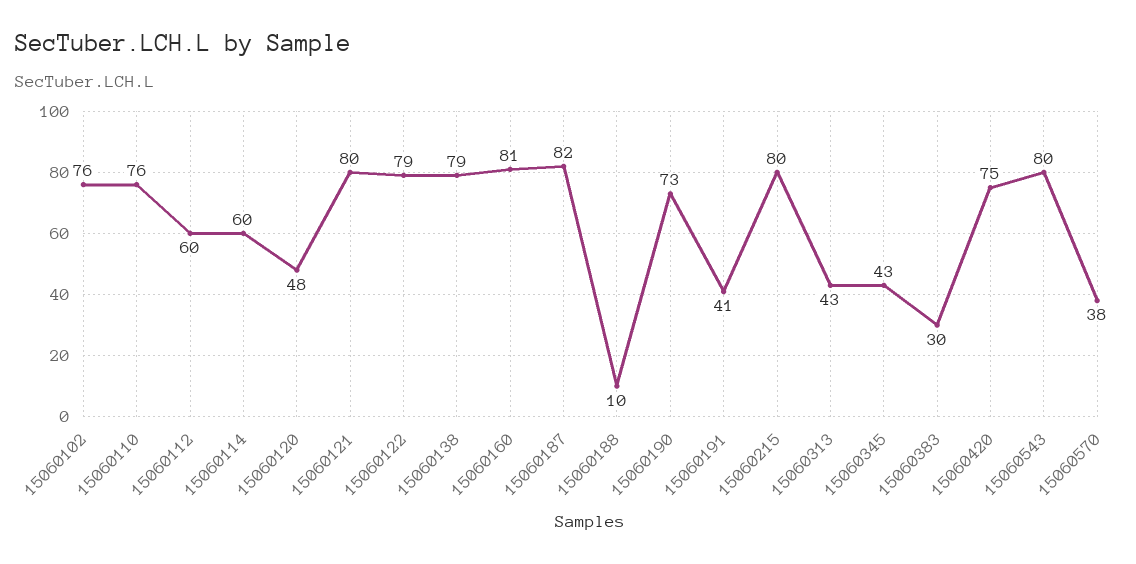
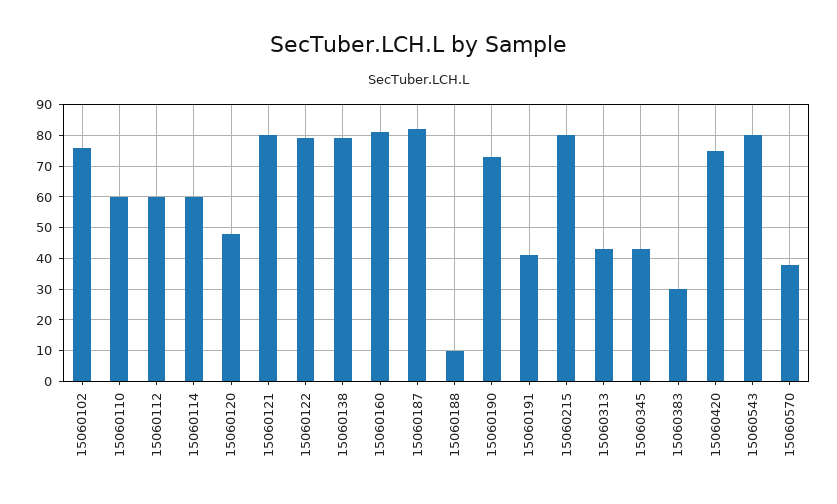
  {
    "15060102": 76,
-   "15060110": 76,
+   "15060110": 60,
    "15060112": 60,
    "15060114": 60,
    "15060120": 48,
    "15060121": 80,
    "15060122": 79,
    "15060138": 79,
    "15060160": 81,
    "15060187": 82,
    "15060188": 10,
    "15060190": 73,
    "15060191": 41,
    "15060215": 80,
    "15060313": 43,
    "15060345": 43,
    "15060383": 30,
    "15060420": 75,
    "15060543": 80,
    "15060570": 38
  }

